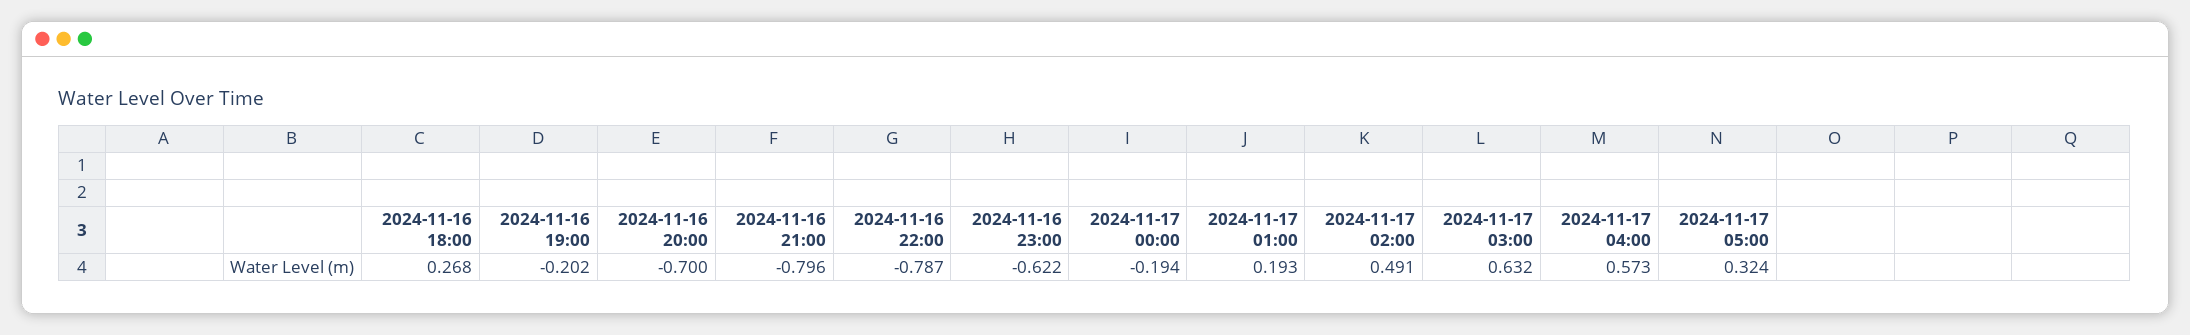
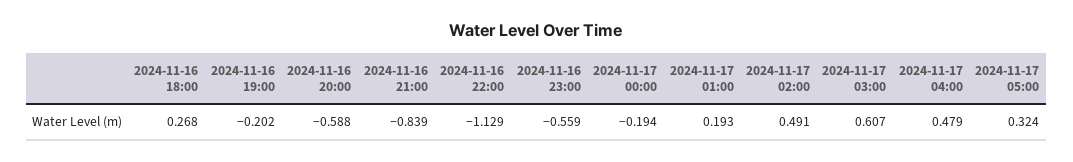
  {
    "2024-11-16 18:00": 0.268,
    "2024-11-16 19:00": -0.202,
-   "2024-11-16 20:00": -0.7,
+   "2024-11-16 20:00": -0.588,
-   "2024-11-16 21:00": -0.796,
+   "2024-11-16 21:00": -0.839,
-   "2024-11-16 22:00": -0.787,
+   "2024-11-16 22:00": -1.129,
-   "2024-11-16 23:00": -0.622,
+   "2024-11-16 23:00": -0.559,
    "2024-11-17 00:00": -0.194,
    "2024-11-17 01:00": 0.193,
    "2024-11-17 02:00": 0.491,
-   "2024-11-17 03:00": 0.632,
+   "2024-11-17 03:00": 0.607,
-   "2024-11-17 04:00": 0.573,
+   "2024-11-17 04:00": 0.479,
    "2024-11-17 05:00": 0.324
  }

